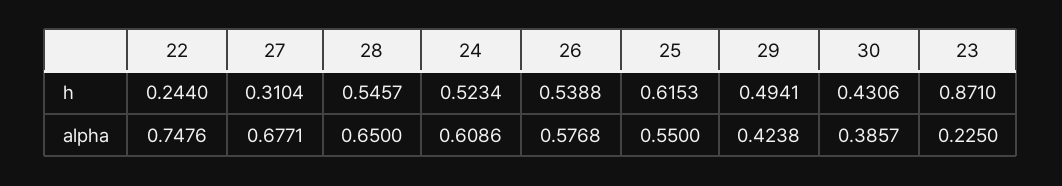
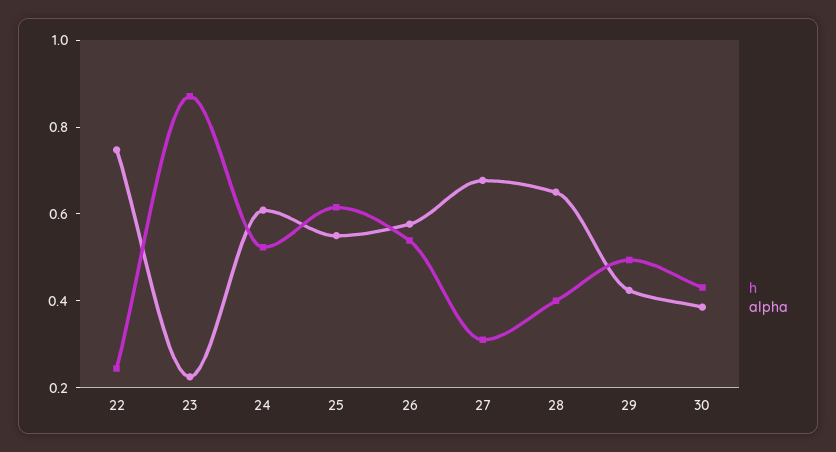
  {
    "h": {
      "22": 0.244,
      "27": 0.3104,
-     "28": 0.5457,
+     "28": 0.4,
      "24": 0.5234,
      "26": 0.5388,
      "25": 0.6153,
      "29": 0.4941,
      "30": 0.4306,
      "23": 0.871
    },
    "alpha": {
      "22": 0.7476,
      "27": 0.6771,
      "28": 0.65,
      "24": 0.6086,
      "26": 0.5768,
      "25": 0.55,
      "29": 0.4238,
      "30": 0.3857,
      "23": 0.225
    }
  }

